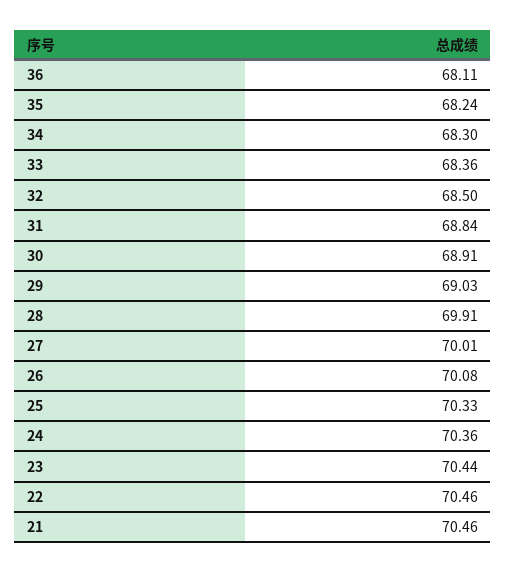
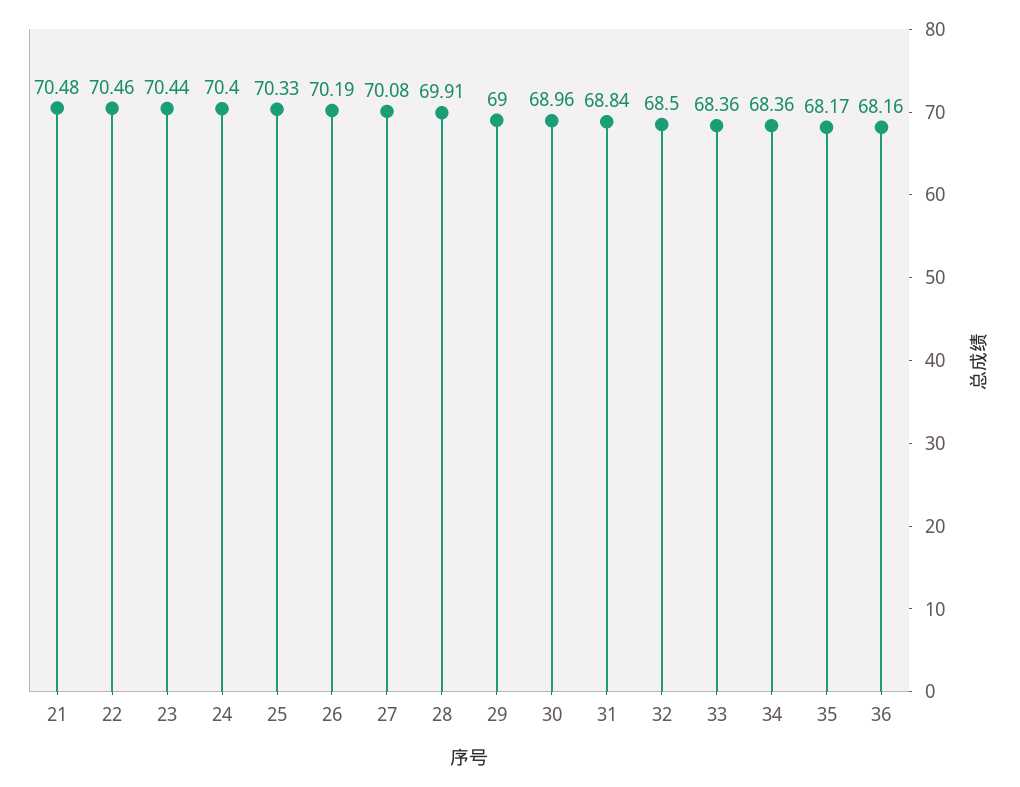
  {
-   "36": 68.11,
+   "36": 68.16,
-   "35": 68.24,
+   "35": 68.17,
-   "34": 68.3,
+   "34": 68.36,
    "33": 68.36,
    "32": 68.5,
    "31": 68.84,
-   "30": 68.91,
+   "30": 68.96,
-   "29": 69.03,
+   "29": 69,
    "28": 69.91,
-   "27": 70.01,
+   "27": 70.08,
-   "26": 70.08,
+   "26": 70.19,
    "25": 70.33,
-   "24": 70.36,
+   "24": 70.4,
    "23": 70.44,
    "22": 70.46,
-   "21": 70.46
+   "21": 70.48
  }

